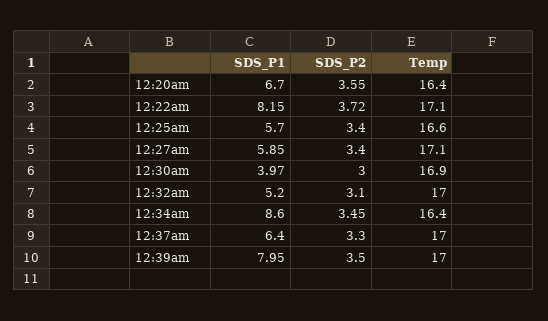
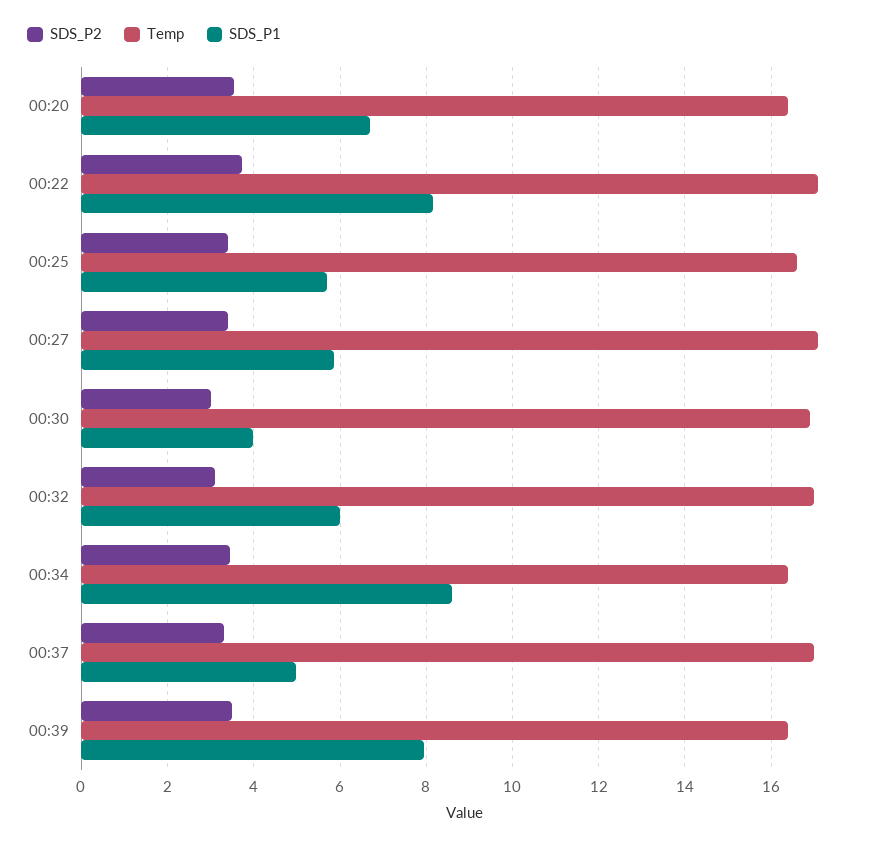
  {
    "SDS_P1": {
      "12:20am": 6.7,
      "12:22am": 8.15,
      "12:25am": 5.7,
      "12:27am": 5.85,
      "12:30am": 3.97,
-     "12:32am": 5.2,
+     "12:32am": 6,
      "12:34am": 8.6,
-     "12:37am": 6.4,
+     "12:37am": 5,
      "12:39am": 7.95
    },
    "SDS_P2": {
      "12:20am": 3.55,
      "12:22am": 3.72,
      "12:25am": 3.4,
      "12:27am": 3.4,
      "12:30am": 3,
      "12:32am": 3.1,
      "12:34am": 3.45,
      "12:37am": 3.3,
      "12:39am": 3.5
    },
    "Temp": {
      "12:20am": 16.4,
      "12:22am": 17.1,
      "12:25am": 16.6,
      "12:27am": 17.1,
      "12:30am": 16.9,
      "12:32am": 17,
      "12:34am": 16.4,
      "12:37am": 17,
-     "12:39am": 17
+     "12:39am": 16.4
    }
  }

